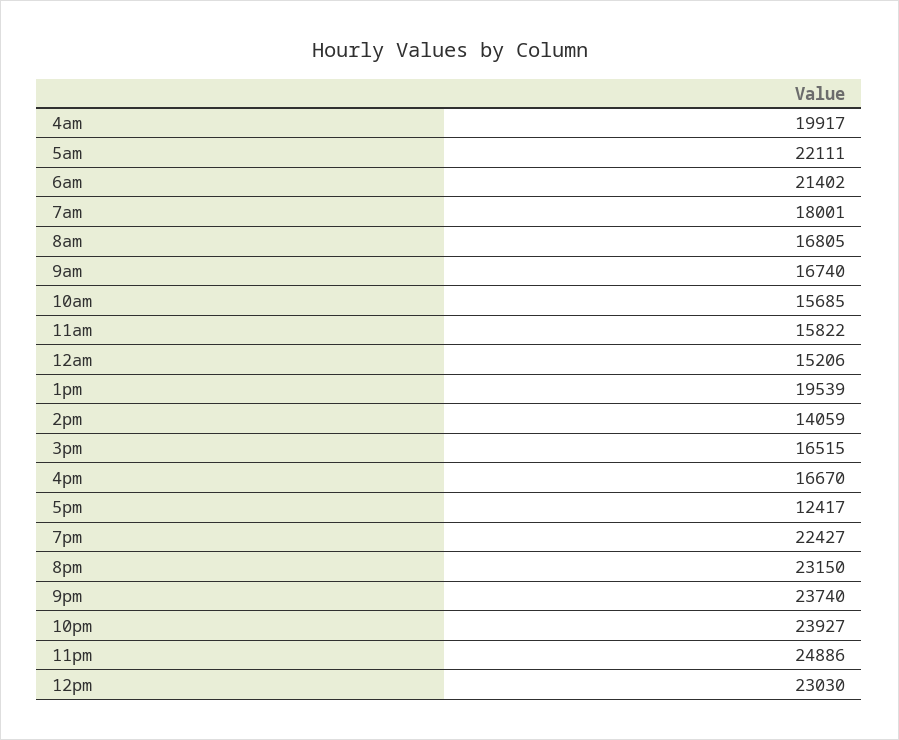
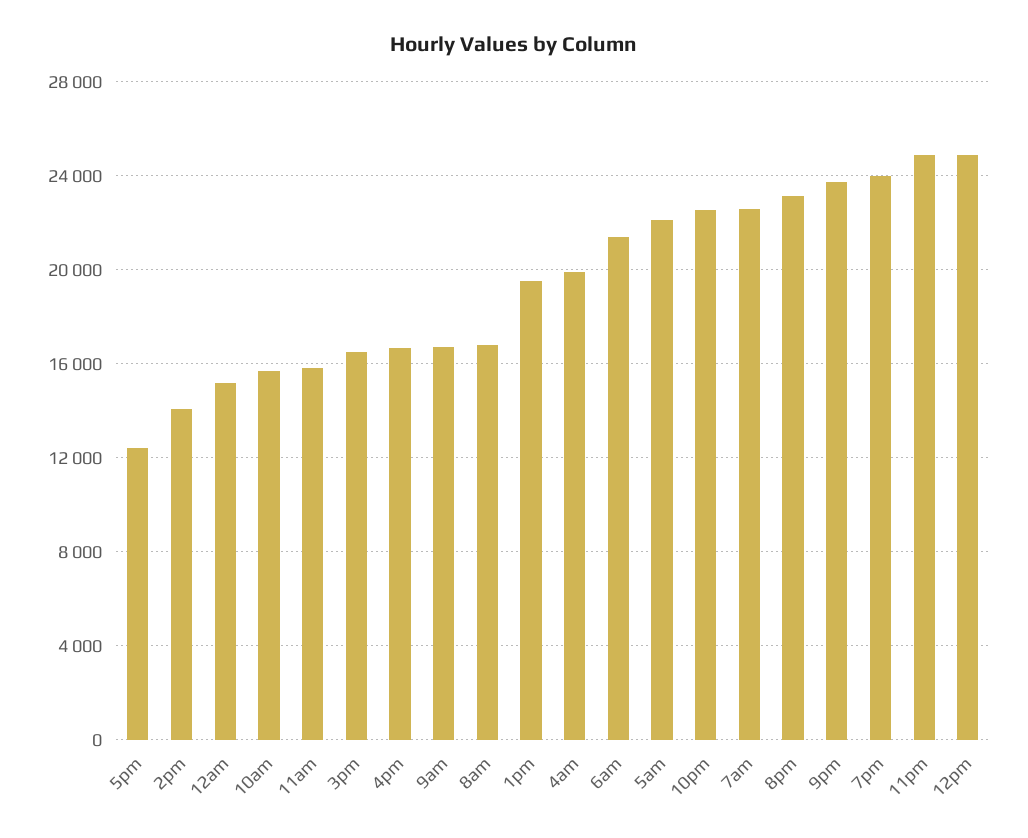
  {
    "4am": 19917,
    "5am": 22111,
    "6am": 21402,
-   "7am": 18001,
+   "7am": 22500,
    "8am": 16805,
    "9am": 16740,
    "10am": 15685,
    "11am": 15822,
    "12am": 15206,
    "1pm": 19539,
    "2pm": 14059,
    "3pm": 16515,
    "4pm": 16670,
    "5pm": 12417,
-   "7pm": 22427,
+   "7pm": 24000,
    "8pm": 23150,
    "9pm": 23740,
-   "10pm": 23927,
+   "10pm": 22500,
    "11pm": 24886,
-   "12pm": 23030
+   "12pm": 25000
  }

